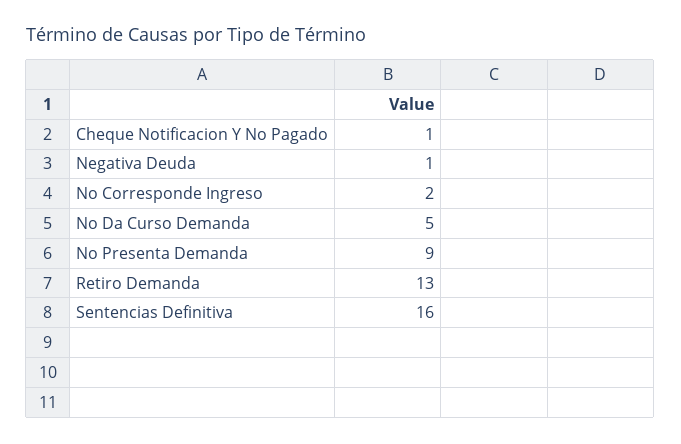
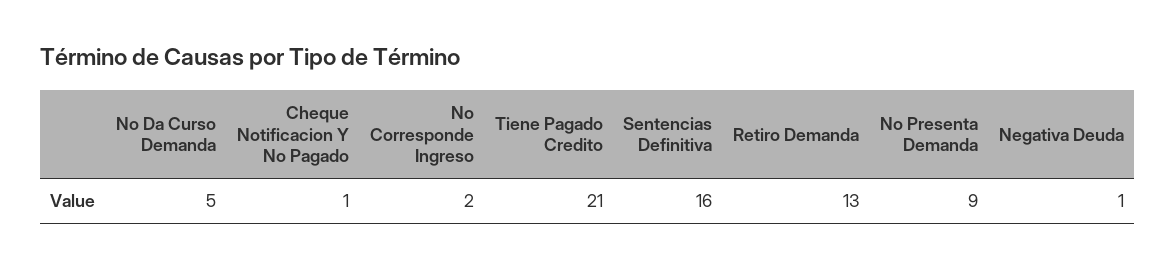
  {
    "Cheque Notificacion Y No Pagado": 1,
    "Negativa Deuda": 1,
    "No Corresponde Ingreso": 2,
    "No Da Curso Demanda": 5,
    "No Presenta Demanda": 9,
    "Retiro Demanda": 13,
-   "Sentencias Definitiva": 16
+   "Sentencias Definitiva": 16,
+   "Tiene Pagado Credito": 21
  }

